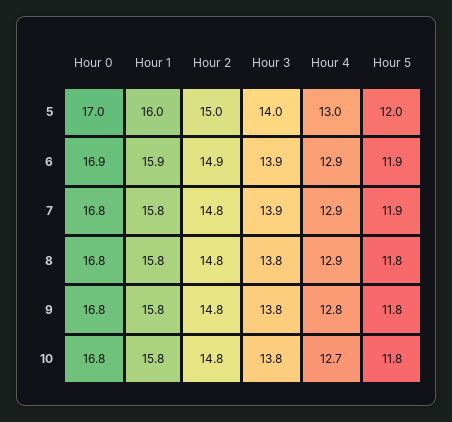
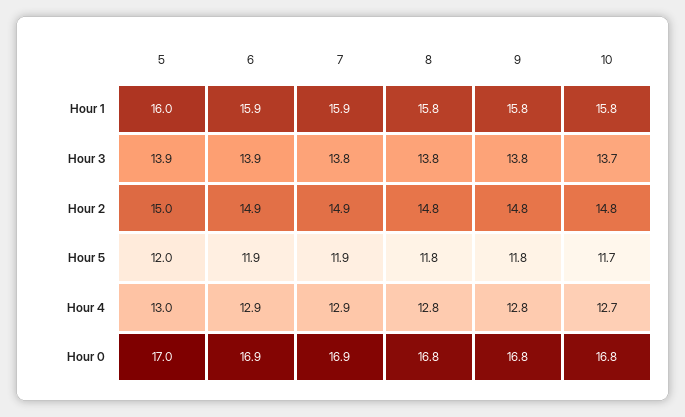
  {
    "Hour 0": {
      "5": 17,
      "6": 16.9,
-     "7": 16.8,
+     "7": 16.9,
      "8": 16.8,
      "9": 16.8,
      "10": 16.8
    },
    "Hour 1": {
      "5": 16,
      "6": 15.9,
-     "7": 15.8,
+     "7": 15.9,
      "8": 15.8,
      "9": 15.8,
      "10": 15.8
    },
    "Hour 2": {
      "5": 15,
      "6": 14.9,
-     "7": 14.8,
+     "7": 14.9,
      "8": 14.8,
      "9": 14.8,
      "10": 14.8
    },
    "Hour 3": {
-     "5": 14,
+     "5": 13.9,
      "6": 13.9,
-     "7": 13.9,
+     "7": 13.8,
      "8": 13.8,
      "9": 13.8,
-     "10": 13.8
+     "10": 13.7
    },
    "Hour 4": {
      "5": 13,
      "6": 12.9,
      "7": 12.9,
-     "8": 12.9,
+     "8": 12.8,
      "9": 12.8,
      "10": 12.7
    },
    "Hour 5": {
      "5": 12,
      "6": 11.9,
      "7": 11.9,
      "8": 11.8,
      "9": 11.8,
-     "10": 11.8
+     "10": 11.7
    }
  }

